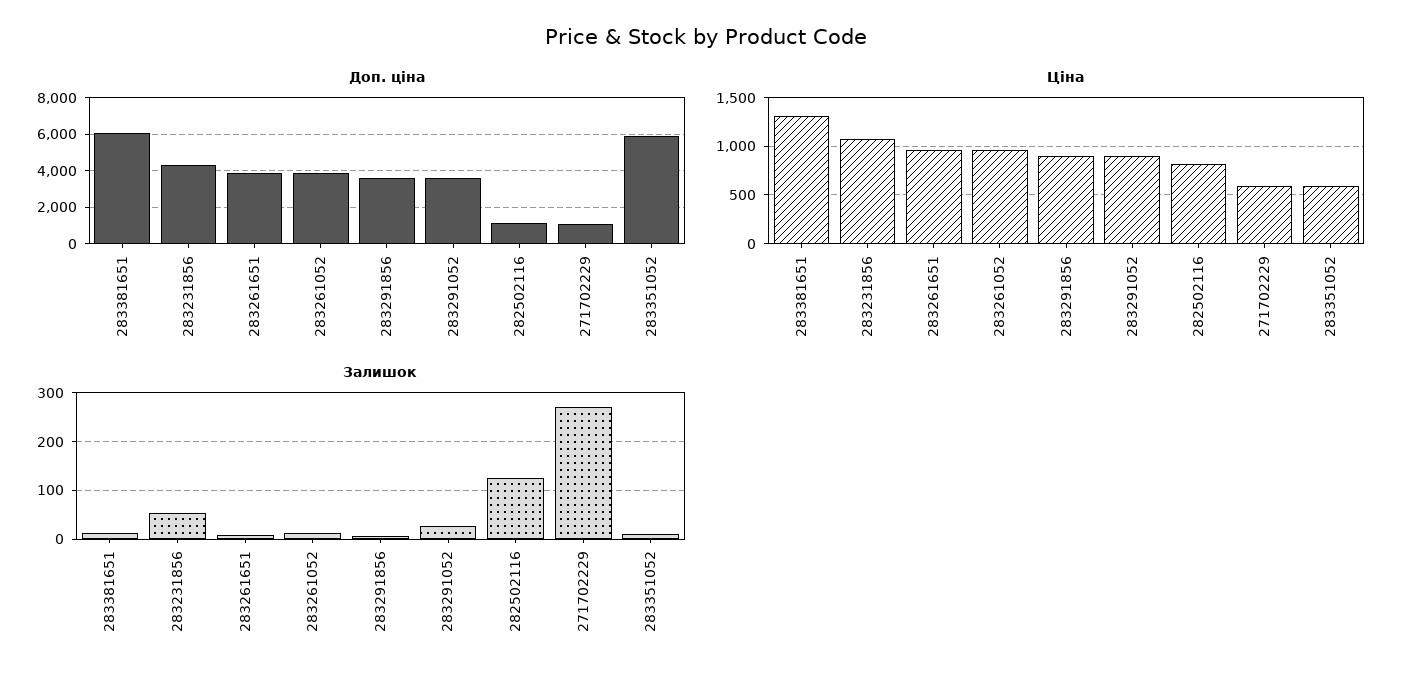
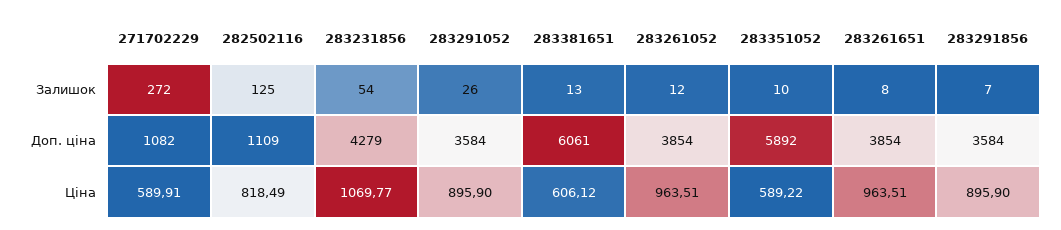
  {
    "Доп. ціна": {
      "283381651": 6061,
      "283231856": 4279,
      "283261651": 3854,
      "283261052": 3854,
      "283291856": 3584,
      "283291052": 3584,
      "282502116": 1109,
      "271702229": 1082,
      "283351052": 5892
    },
    "Ціна": {
-     "283381651": 1300,
+     "283381651": 606.12,
      "283231856": 1069.77,
      "283261651": 963.51,
      "283261052": 963.51,
      "283291856": 895.9,
      "283291052": 895.9,
      "282502116": 818.49,
      "271702229": 589.91,
      "283351052": 589.22
    },
    "Залишок": {
      "283381651": 13,
      "283231856": 54,
      "283261651": 8,
      "283261052": 12,
      "283291856": 7,
      "283291052": 26,
      "282502116": 125,
      "271702229": 272,
      "283351052": 10
    }
  }

